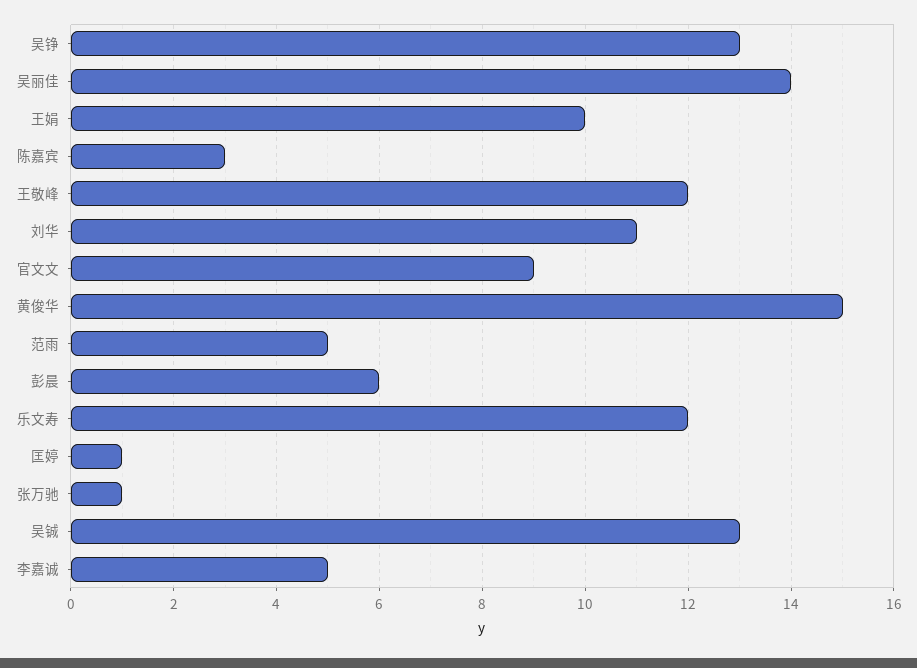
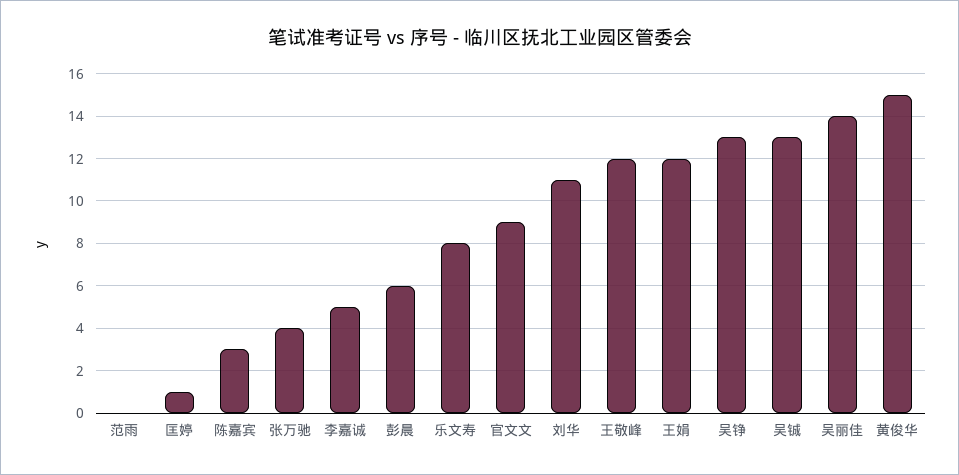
  {
    "吴铮": 13,
    "吴丽佳": 14,
-   "王娟": 10,
+   "王娟": 12,
    "陈嘉宾": 3,
    "王敬峰": 12,
    "刘华": 11,
    "官文文": 9,
    "黄俊华": 15,
-   "范雨": 5,
+   "范雨": 0,
    "彭晨": 6,
-   "乐文寿": 12,
+   "乐文寿": 8,
    "匡婷": 1,
-   "张万驰": 1,
+   "张万驰": 4,
    "吴铖": 13,
    "李嘉诚": 5
  }

